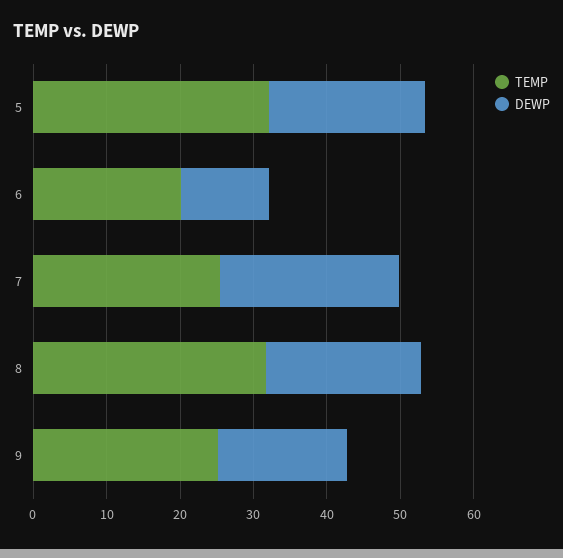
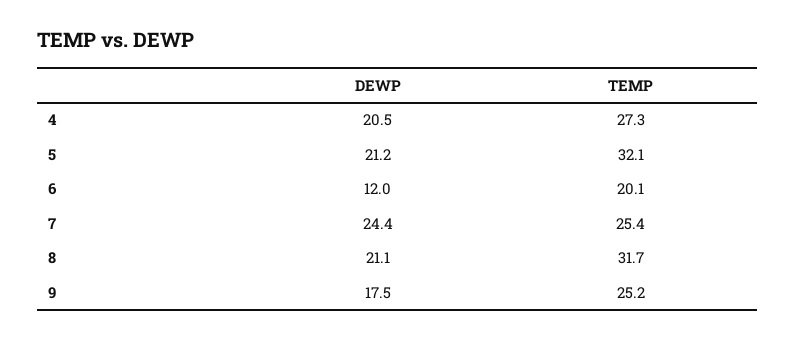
  {
    "TEMP": {
      "5": 32.1,
      "6": 20.1,
      "7": 25.4,
      "8": 31.7,
-     "9": 25.2
+     "9": 25.2,
+     "4": 27.3
    },
    "DEWP": {
      "5": 21.2,
      "6": 12,
      "7": 24.4,
      "8": 21.1,
-     "9": 17.5
+     "9": 17.5,
+     "4": 20.5
    }
  }

